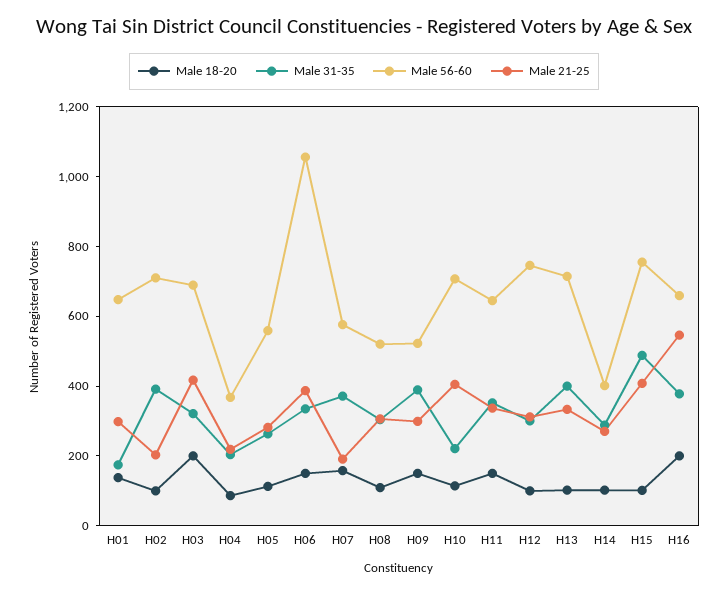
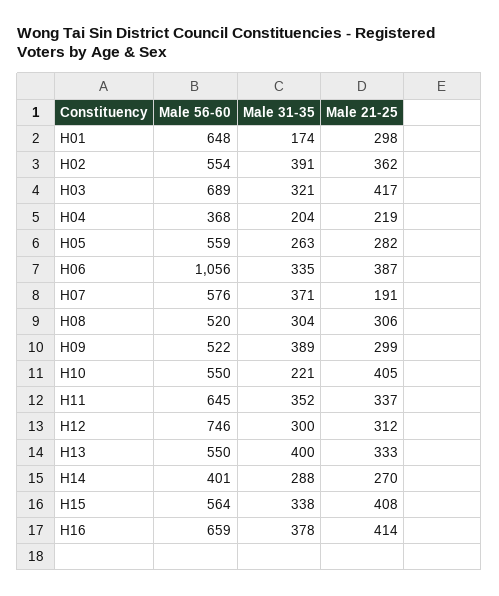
  {
-   "Male 18-20": {
-     "H01": 150,
-     "H02": 100,
-     "H03": 200,
-     "H04": 100,
-     "H05": 100,
-     "H06": 150,
-     "H07": 150,
-     "H08": 100,
-     "H09": 150,
-     "H10": 100,
-     "H11": 150,
-     "H12": 100,
-     "H13": 100,
-     "H14": 100,
-     "H15": 100,
-     "H16": 200
-   },
    "Male 31-35": {
      "H01": 174,
      "H02": 391,
      "H03": 321,
      "H04": 204,
      "H05": 263,
      "H06": 335,
      "H07": 371,
      "H08": 304,
      "H09": 389,
      "H10": 221,
      "H11": 352,
      "H12": 300,
      "H13": 400,
      "H14": 288,
-     "H15": 500,
+     "H15": 338,
      "H16": 378
    },
    "Male 56-60": {
      "H01": 648,
-     "H02": 700,
+     "H02": 554,
      "H03": 689,
      "H04": 368,
      "H05": 559,
      "H06": 1056,
      "H07": 576,
      "H08": 520,
      "H09": 522,
-     "H10": 700,
+     "H10": 550,
      "H11": 645,
      "H12": 746,
-     "H13": 700,
+     "H13": 550,
      "H14": 401,
-     "H15": 750,
+     "H15": 564,
      "H16": 659
    },
    "Male 21-25": {
      "H01": 298,
-     "H02": 200,
+     "H02": 362,
      "H03": 417,
      "H04": 219,
      "H05": 282,
      "H06": 387,
      "H07": 191,
      "H08": 306,
      "H09": 299,
      "H10": 405,
      "H11": 337,
      "H12": 312,
      "H13": 333,
      "H14": 270,
      "H15": 408,
-     "H16": 550
+     "H16": 414
    }
  }

